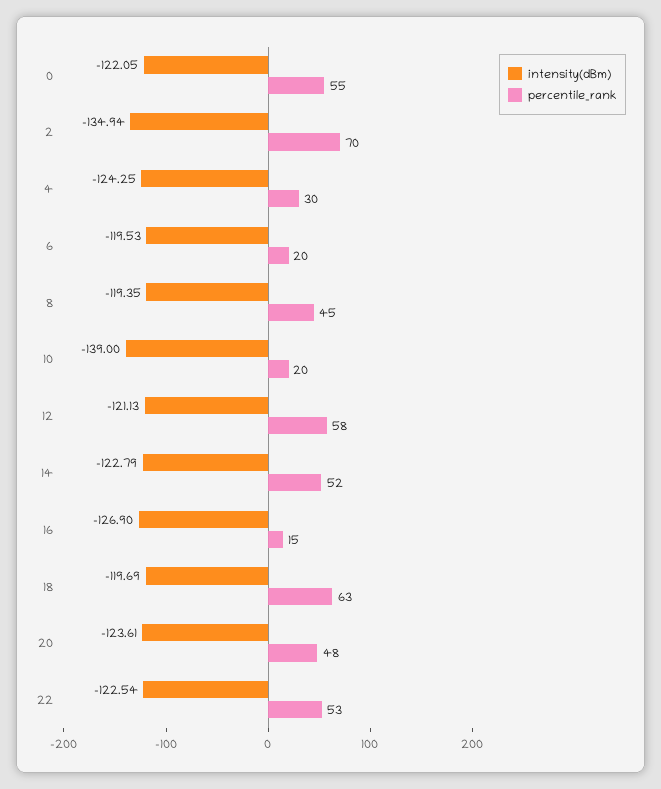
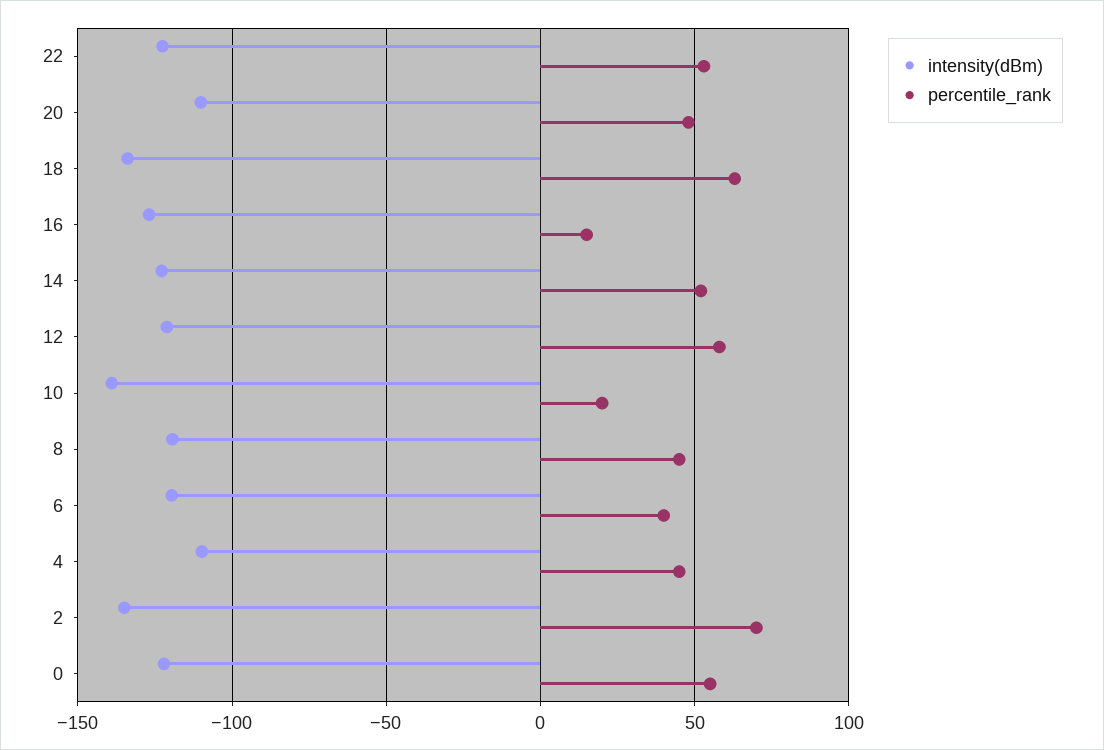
  {
    "intensity(dBm)": {
      "0": -122.05,
      "2": -134.94,
-     "4": -124.25,
+     "4": -110,
      "6": -119.53,
      "8": -119.35,
      "10": -139,
      "12": -121.13,
      "14": -122.79,
      "16": -126.9,
-     "18": -119.69,
+     "18": -135,
-     "20": -123.61,
+     "20": -110,
      "22": -122.54
    },
    "percentile_rank": {
      "0": 55,
      "2": 70,
-     "4": 30,
+     "4": 45,
-     "6": 20,
+     "6": 40,
      "8": 45,
      "10": 20,
      "12": 58,
      "14": 52,
      "16": 15,
      "18": 63,
      "20": 48,
      "22": 53
    }
  }

